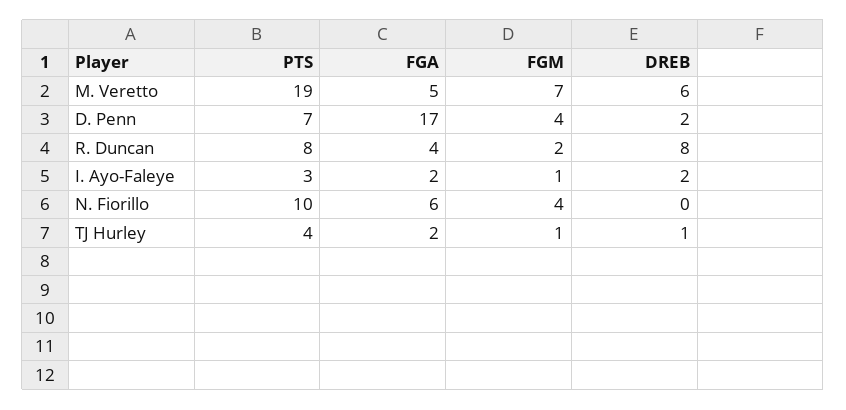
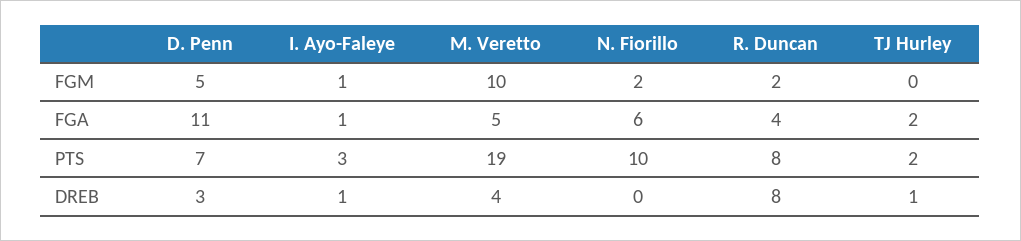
  {
    "PTS": {
      "M. Veretto": 19,
      "D. Penn": 7,
      "R. Duncan": 8,
      "I. Ayo-Faleye": 3,
      "N. Fiorillo": 10,
-     "TJ Hurley": 4
+     "TJ Hurley": 2
    },
    "FGA": {
      "M. Veretto": 5,
-     "D. Penn": 17,
+     "D. Penn": 11,
      "R. Duncan": 4,
-     "I. Ayo-Faleye": 2,
+     "I. Ayo-Faleye": 1,
      "N. Fiorillo": 6,
      "TJ Hurley": 2
    },
    "FGM": {
-     "M. Veretto": 7,
+     "M. Veretto": 10,
-     "D. Penn": 4,
+     "D. Penn": 5,
      "R. Duncan": 2,
      "I. Ayo-Faleye": 1,
-     "N. Fiorillo": 4,
+     "N. Fiorillo": 2,
-     "TJ Hurley": 1
+     "TJ Hurley": 0
    },
    "DREB": {
-     "M. Veretto": 6,
+     "M. Veretto": 4,
-     "D. Penn": 2,
+     "D. Penn": 3,
      "R. Duncan": 8,
-     "I. Ayo-Faleye": 2,
+     "I. Ayo-Faleye": 1,
      "N. Fiorillo": 0,
      "TJ Hurley": 1
    }
  }

